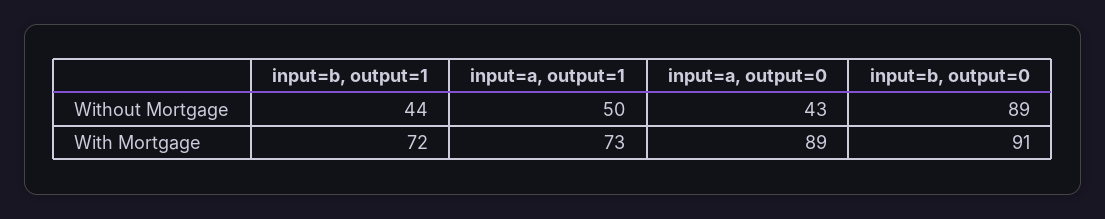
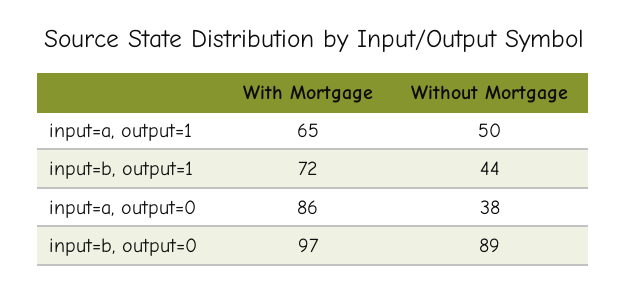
  {
    "input=b, output=1": {
      "Without Mortgage": 44,
      "With Mortgage": 72
    },
    "input=a, output=1": {
      "Without Mortgage": 50,
-     "With Mortgage": 73
+     "With Mortgage": 65
    },
    "input=a, output=0": {
-     "Without Mortgage": 43,
+     "Without Mortgage": 38,
-     "With Mortgage": 89
+     "With Mortgage": 86
    },
    "input=b, output=0": {
      "Without Mortgage": 89,
-     "With Mortgage": 91
+     "With Mortgage": 97
    }
  }

